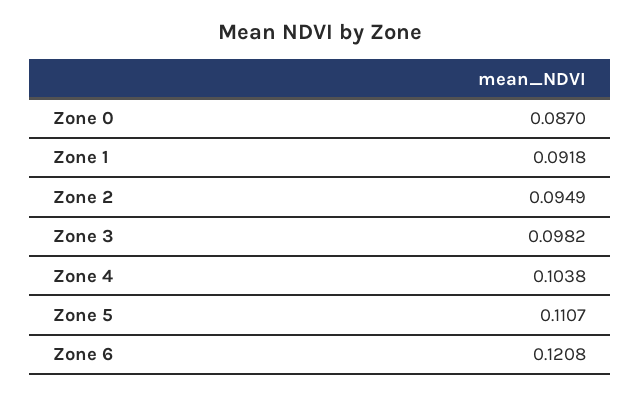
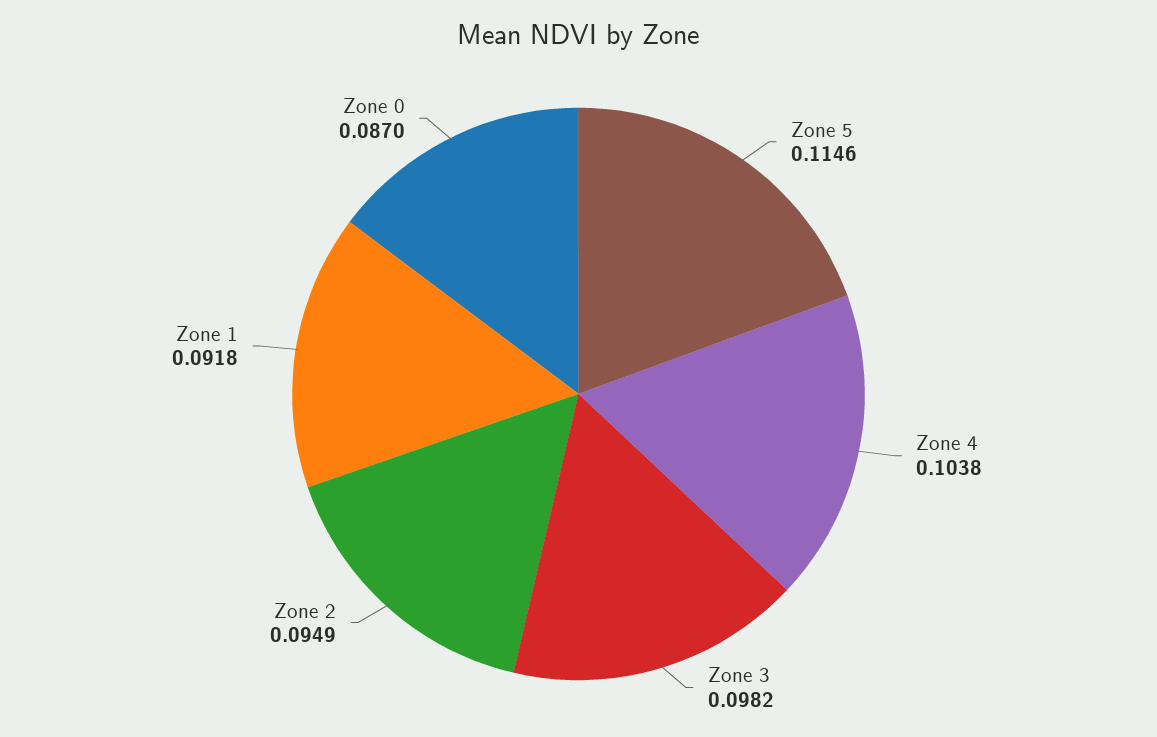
  {
    "Zone 0": 0.087,
    "Zone 1": 0.0918,
    "Zone 2": 0.0949,
    "Zone 3": 0.0982,
    "Zone 4": 0.1038,
-   "Zone 5": 0.1107,
+   "Zone 5": 0.1146
-   "Zone 6": 0.1208
  }

